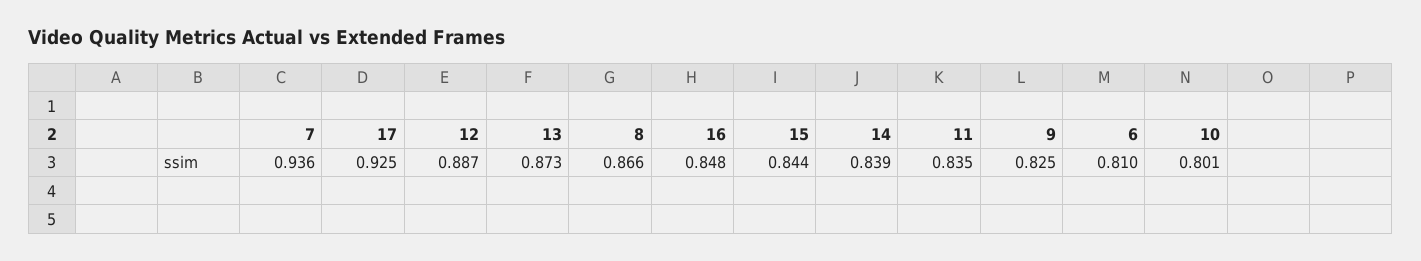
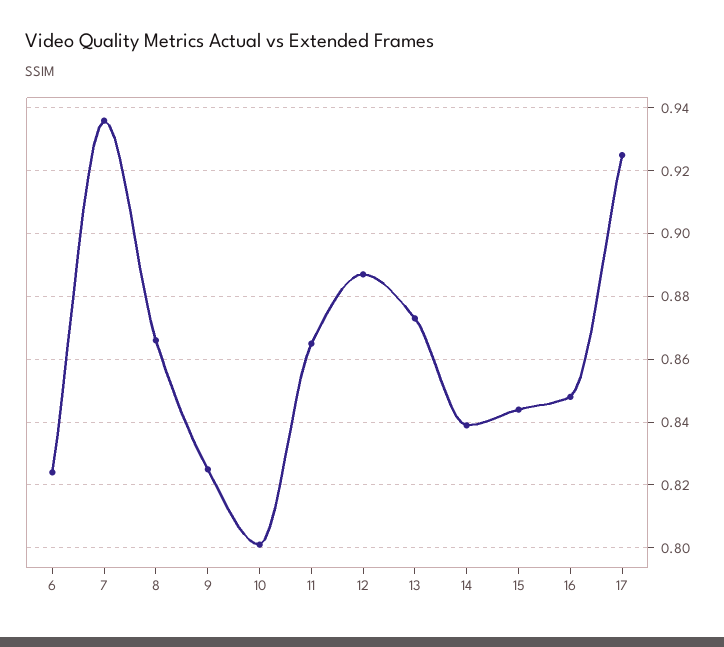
  {
    "7": 0.936,
    "17": 0.925,
    "12": 0.887,
    "13": 0.873,
    "8": 0.866,
    "16": 0.848,
    "15": 0.844,
    "14": 0.839,
-   "11": 0.835,
+   "11": 0.865,
    "9": 0.825,
-   "6": 0.81,
+   "6": 0.825,
    "10": 0.801
  }

